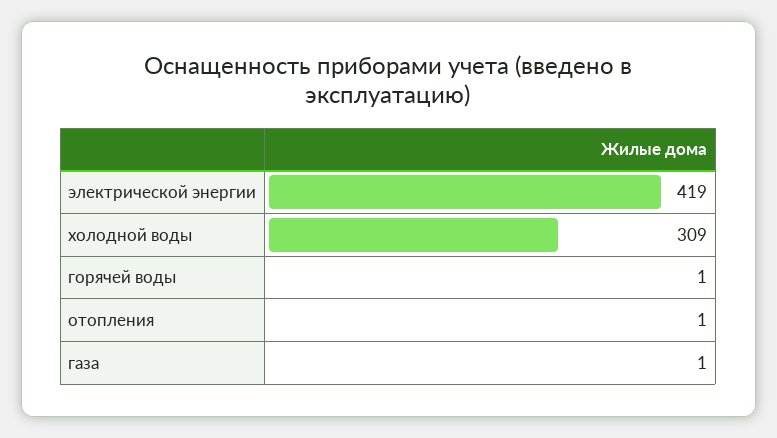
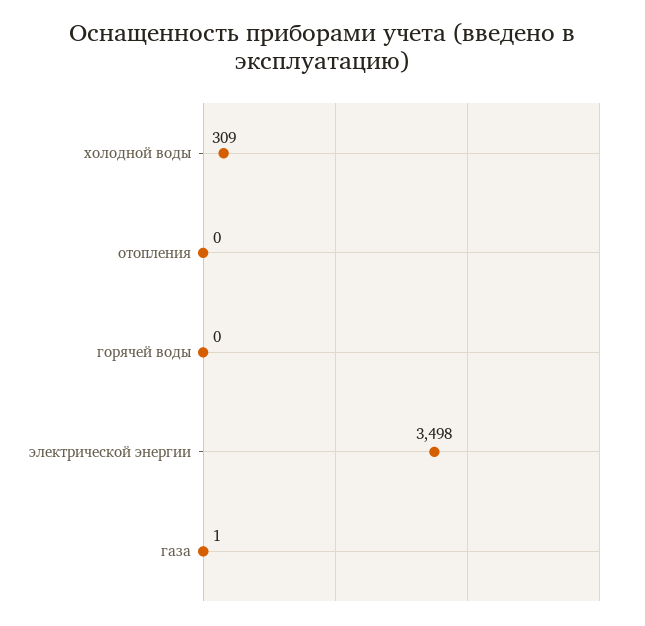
  {
-   "электрической энергии": 419,
+   "электрической энергии": 3498,
    "холодной воды": 309,
-   "горячей воды": 1,
+   "горячей воды": 0,
-   "отопления": 1,
+   "отопления": 0,
    "газа": 1
  }

